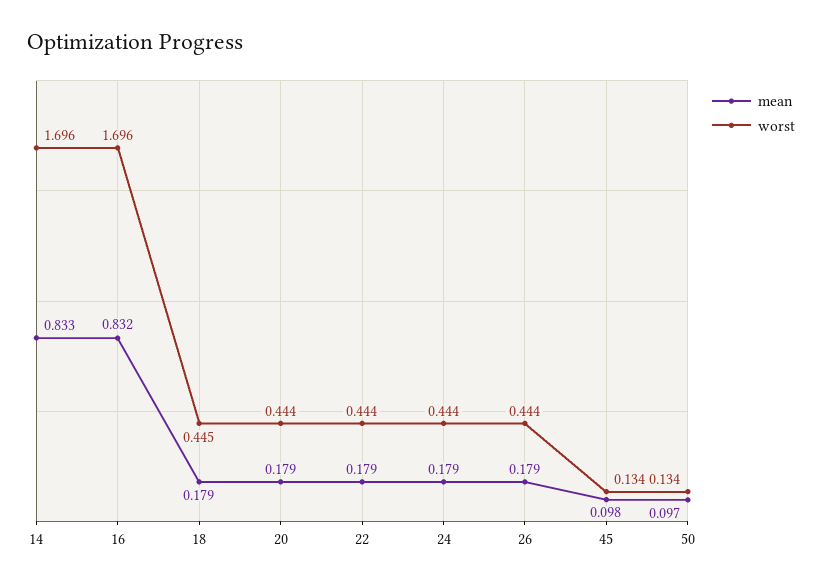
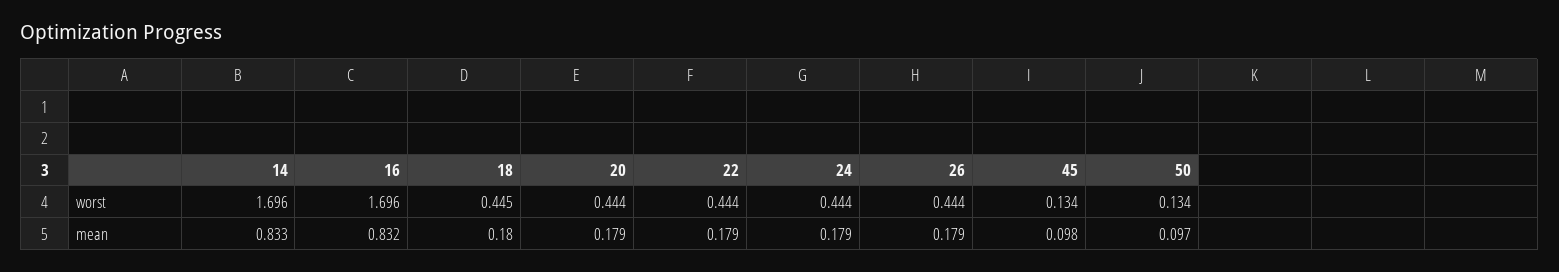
  {
    "mean": {
      "14": 0.833,
      "16": 0.832,
-     "18": 0.179,
+     "18": 0.18,
      "20": 0.179,
      "22": 0.179,
      "24": 0.179,
      "26": 0.179,
      "45": 0.098,
      "50": 0.097
    },
    "worst": {
      "14": 1.696,
      "16": 1.696,
      "18": 0.445,
      "20": 0.444,
      "22": 0.444,
      "24": 0.444,
      "26": 0.444,
      "45": 0.134,
      "50": 0.134
    }
  }

